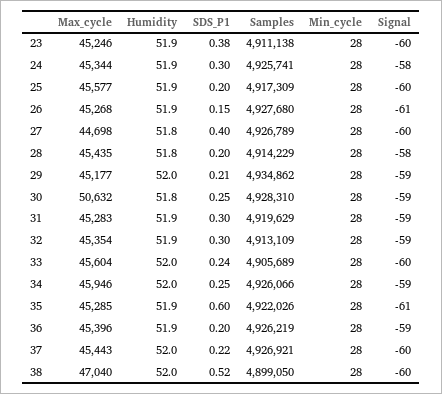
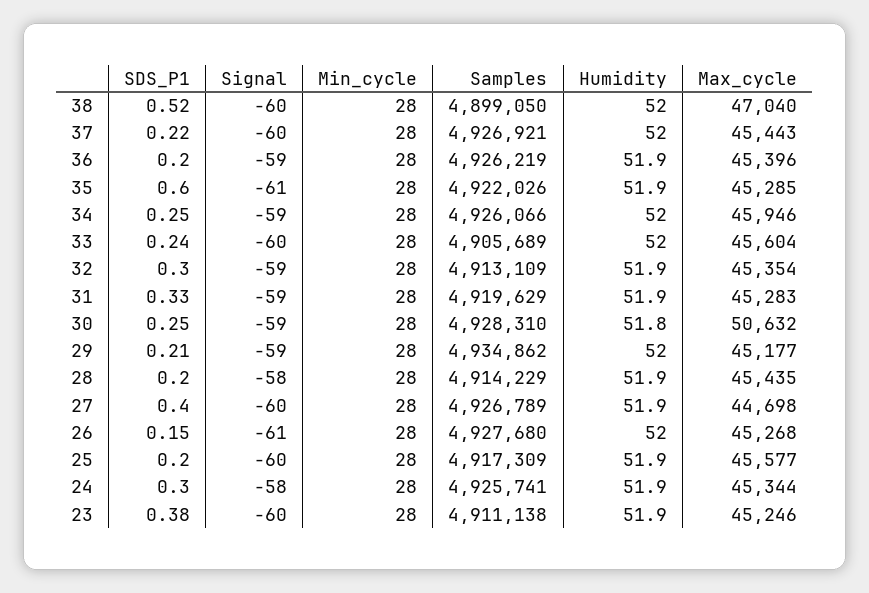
  {
    "Max_cycle": {
      "23": 45246,
      "24": 45344,
      "25": 45577,
      "26": 45268,
      "27": 44698,
      "28": 45435,
      "29": 45177,
      "30": 50632,
      "31": 45283,
      "32": 45354,
      "33": 45604,
      "34": 45946,
      "35": 45285,
      "36": 45396,
      "37": 45443,
      "38": 47040
    },
    "Humidity": {
      "23": 51.9,
      "24": 51.9,
      "25": 51.9,
-     "26": 51.9,
+     "26": 52,
-     "27": 51.8,
+     "27": 51.9,
-     "28": 51.8,
+     "28": 51.9,
      "29": 52,
      "30": 51.8,
      "31": 51.9,
      "32": 51.9,
      "33": 52,
      "34": 52,
      "35": 51.9,
      "36": 51.9,
      "37": 52,
      "38": 52
    },
    "SDS_P1": {
      "23": 0.38,
      "24": 0.3,
      "25": 0.2,
      "26": 0.15,
      "27": 0.4,
      "28": 0.2,
      "29": 0.21,
      "30": 0.25,
-     "31": 0.3,
+     "31": 0.33,
      "32": 0.3,
      "33": 0.24,
      "34": 0.25,
      "35": 0.6,
      "36": 0.2,
      "37": 0.22,
      "38": 0.52
    },
    "Samples": {
      "23": 4911138,
      "24": 4925741,
      "25": 4917309,
      "26": 4927680,
      "27": 4926789,
      "28": 4914229,
      "29": 4934862,
      "30": 4928310,
      "31": 4919629,
      "32": 4913109,
      "33": 4905689,
      "34": 4926066,
      "35": 4922026,
      "36": 4926219,
      "37": 4926921,
      "38": 4899050
    },
    "Min_cycle": {
      "23": 28,
      "24": 28,
      "25": 28,
      "26": 28,
      "27": 28,
      "28": 28,
      "29": 28,
      "30": 28,
      "31": 28,
      "32": 28,
      "33": 28,
      "34": 28,
      "35": 28,
      "36": 28,
      "37": 28,
      "38": 28
    },
    "Signal": {
      "23": -60,
      "24": -58,
      "25": -60,
      "26": -61,
      "27": -60,
      "28": -58,
      "29": -59,
      "30": -59,
      "31": -59,
      "32": -59,
      "33": -60,
      "34": -59,
      "35": -61,
      "36": -59,
      "37": -60,
      "38": -60
    }
  }

